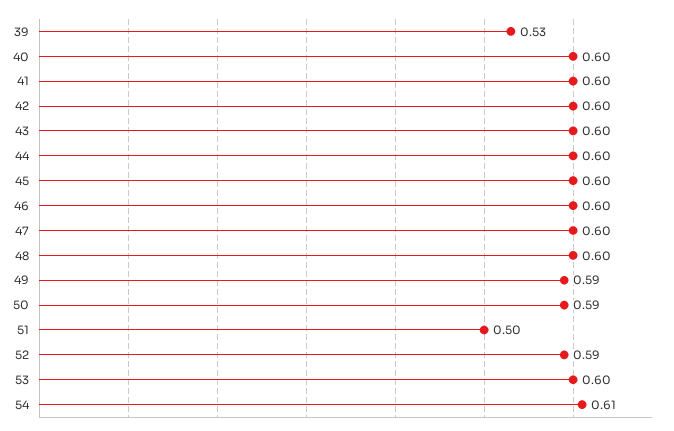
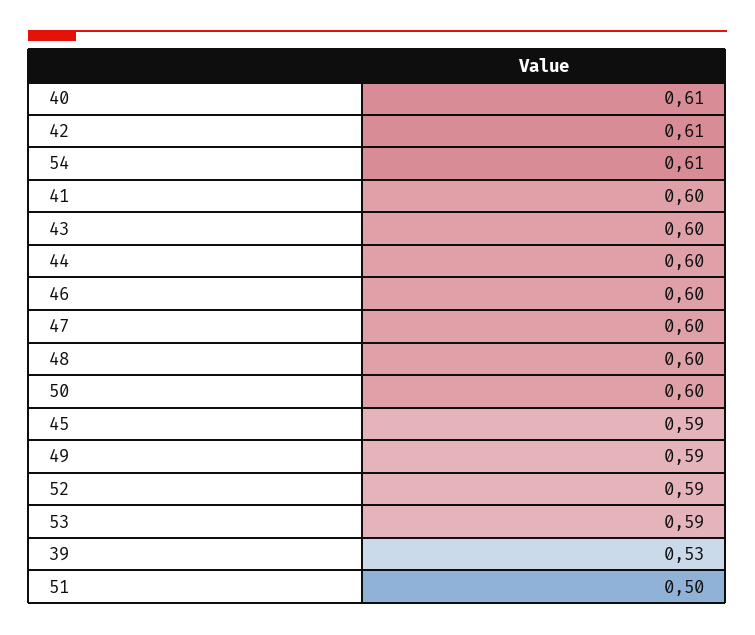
  {
    "39": 0.53,
-   "40": 0.6,
+   "40": 0.61,
    "41": 0.6,
-   "42": 0.6,
+   "42": 0.61,
    "43": 0.6,
    "44": 0.6,
-   "45": 0.6,
+   "45": 0.59,
    "46": 0.6,
    "47": 0.6,
    "48": 0.6,
    "49": 0.59,
-   "50": 0.59,
+   "50": 0.6,
    "51": 0.5,
    "52": 0.59,
-   "53": 0.6,
+   "53": 0.59,
    "54": 0.61
  }

